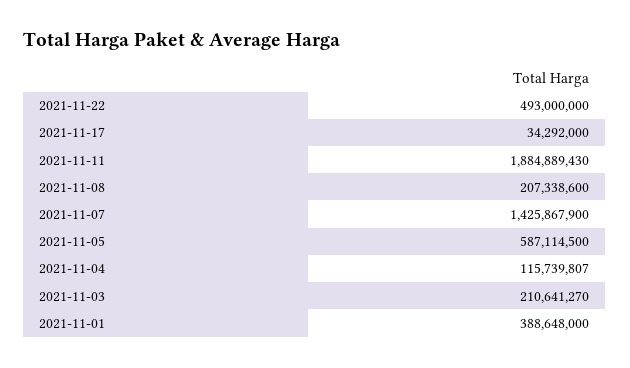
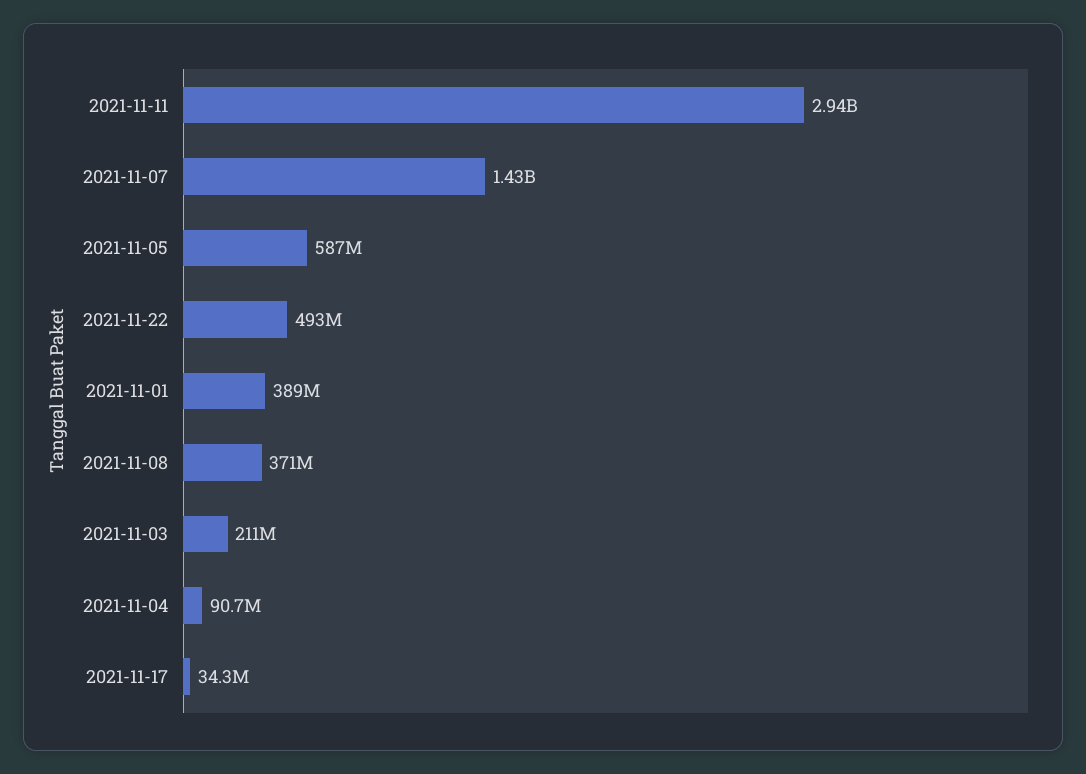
  {
    "2021-11-22": 493000000,
    "2021-11-17": 34292000,
-   "2021-11-11": 1884889430,
+   "2021-11-11": 2940000000,
-   "2021-11-08": 207338600,
+   "2021-11-08": 371000000,
    "2021-11-07": 1425867900,
    "2021-11-05": 587114500,
-   "2021-11-04": 115739807,
+   "2021-11-04": 90700000,
    "2021-11-03": 210641270,
    "2021-11-01": 388648000
  }

